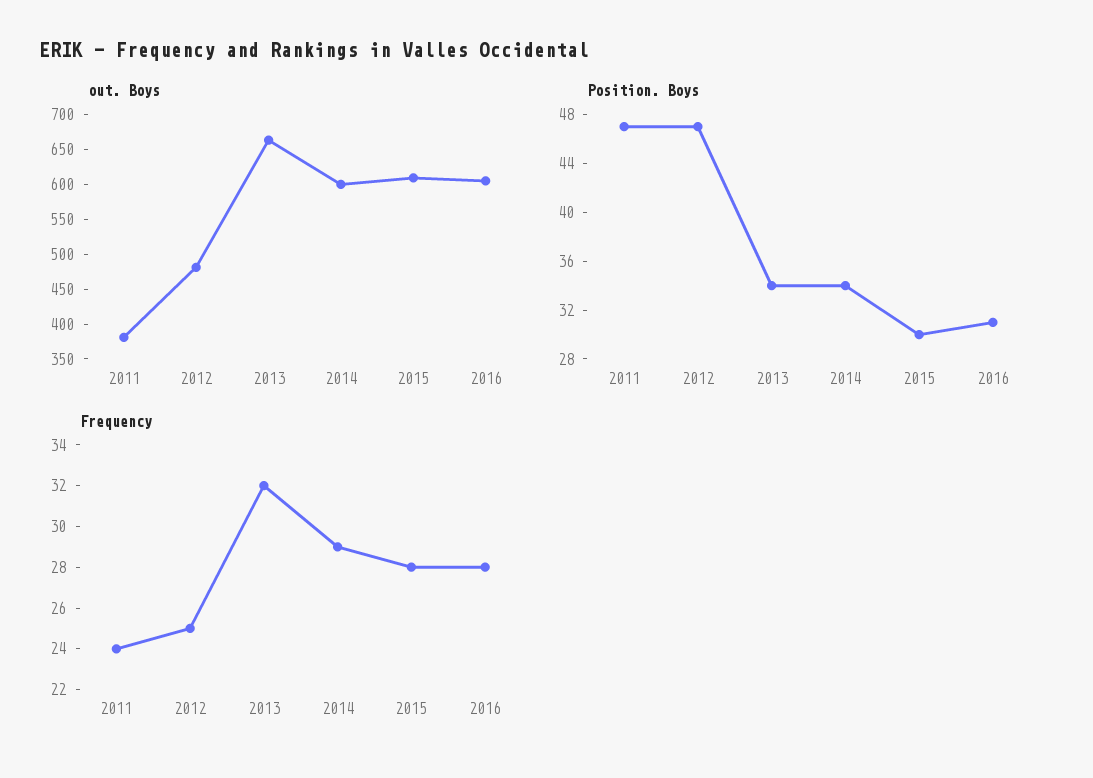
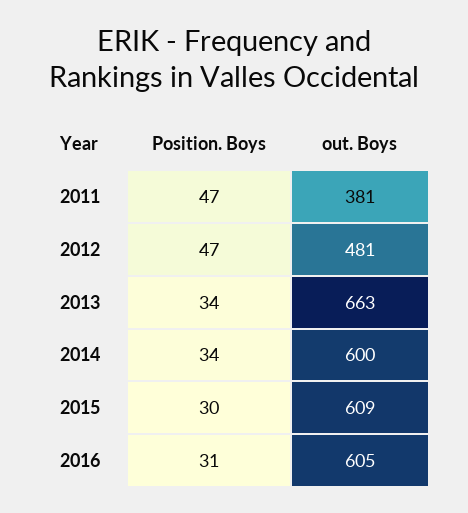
  {
    "out. Boys": {
      "2011": 381,
      "2012": 481,
      "2013": 663,
      "2014": 600,
      "2015": 609,
      "2016": 605
    },
    "Position. Boys": {
      "2011": 47,
      "2012": 47,
      "2013": 34,
      "2014": 34,
      "2015": 30,
      "2016": 31
-   },
+   }
-   "Frequency": {
-     "2011": 24,
-     "2012": 25,
-     "2013": 32,
-     "2014": 29,
-     "2015": 28,
-     "2016": 28
-   }
  }

